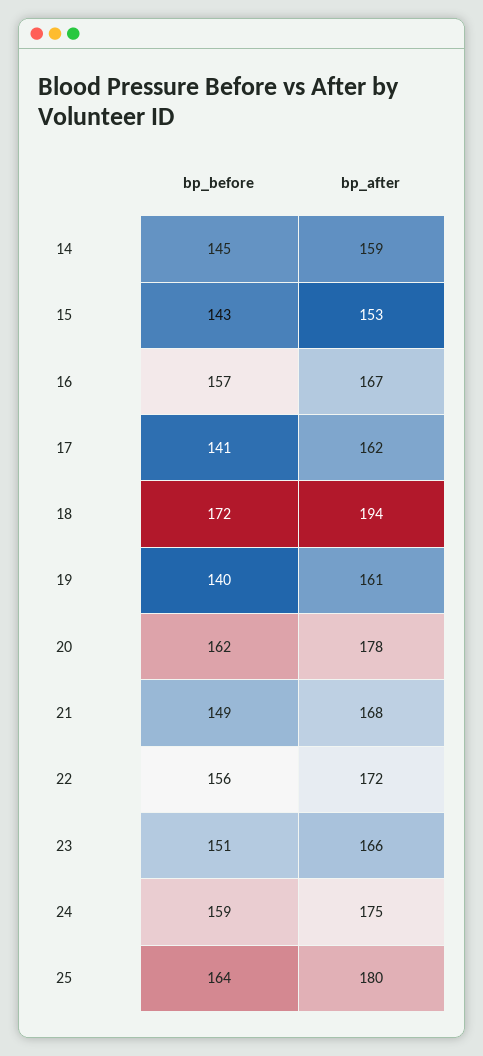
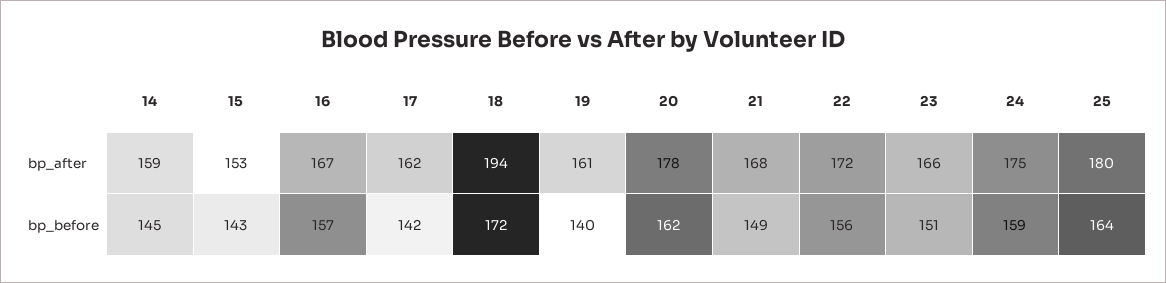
  {
    "bp_before": {
      "14": 145,
      "15": 143,
      "16": 157,
-     "17": 141,
+     "17": 142,
      "18": 172,
      "19": 140,
      "20": 162,
      "21": 149,
      "22": 156,
      "23": 151,
      "24": 159,
      "25": 164
    },
    "bp_after": {
      "14": 159,
      "15": 153,
      "16": 167,
      "17": 162,
      "18": 194,
      "19": 161,
      "20": 178,
      "21": 168,
      "22": 172,
      "23": 166,
      "24": 175,
      "25": 180
    }
  }

